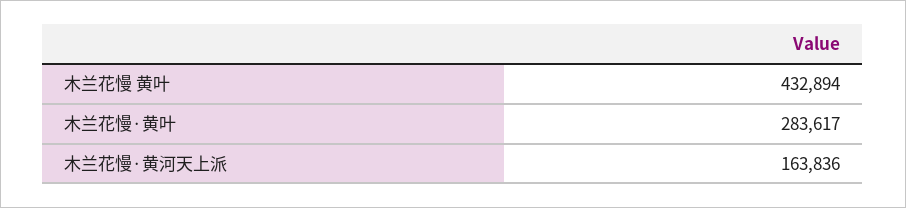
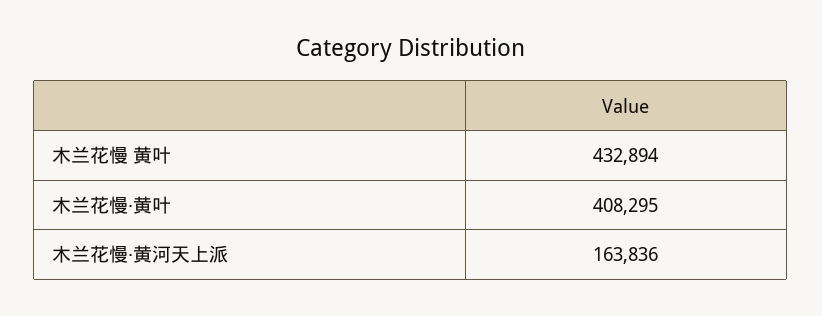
  {
    "木兰花慢 黄叶": 432894,
-   "木兰花慢·黄叶": 283617,
+   "木兰花慢·黄叶": 408295,
    "木兰花慢·黄河天上派": 163836
  }

